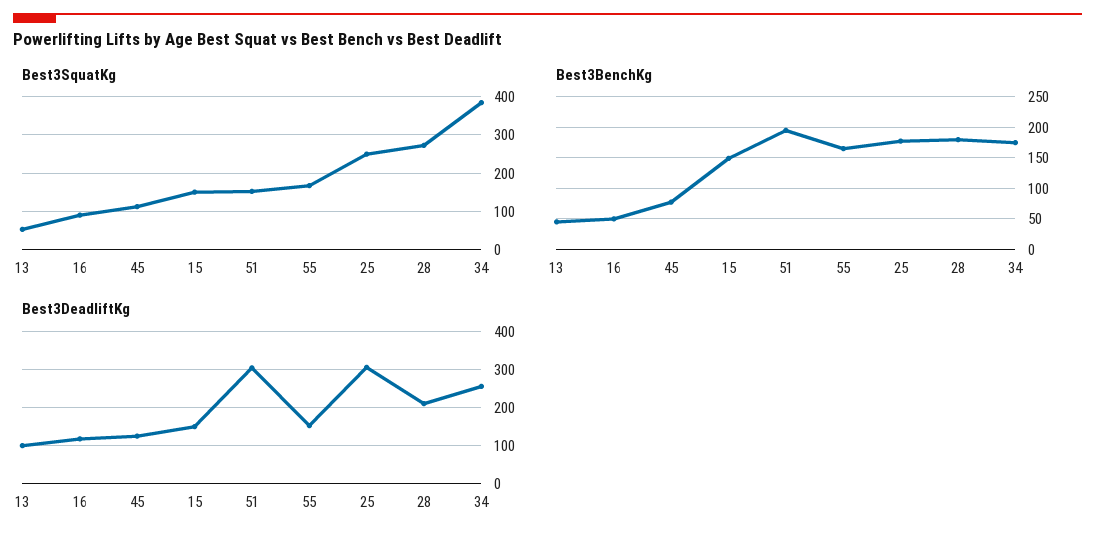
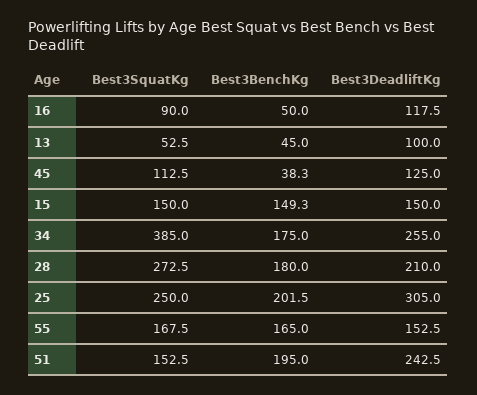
  {
    "Best3SquatKg": {
      "13": 52.5,
      "16": 90,
      "45": 112.5,
      "15": 150,
      "51": 152.5,
      "55": 167.5,
      "25": 250,
      "28": 272.5,
      "34": 385
    },
    "Best3BenchKg": {
      "13": 45,
      "16": 50,
-     "45": 80,
+     "45": 38.3,
      "15": 149.3,
      "51": 195,
      "55": 165,
-     "25": 180,
+     "25": 201.5,
      "28": 180,
      "34": 175
    },
    "Best3DeadliftKg": {
      "13": 100,
      "16": 117.5,
      "45": 125,
      "15": 150,
-     "51": 300,
+     "51": 242.5,
      "55": 152.5,
      "25": 305,
      "28": 210,
      "34": 255
    }
  }

